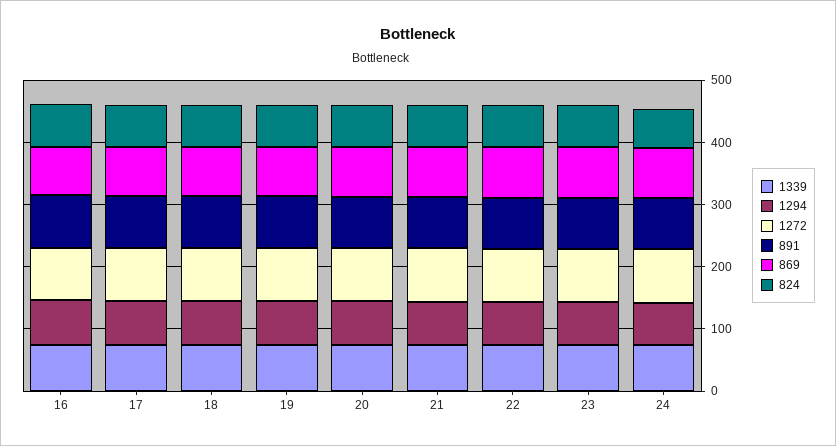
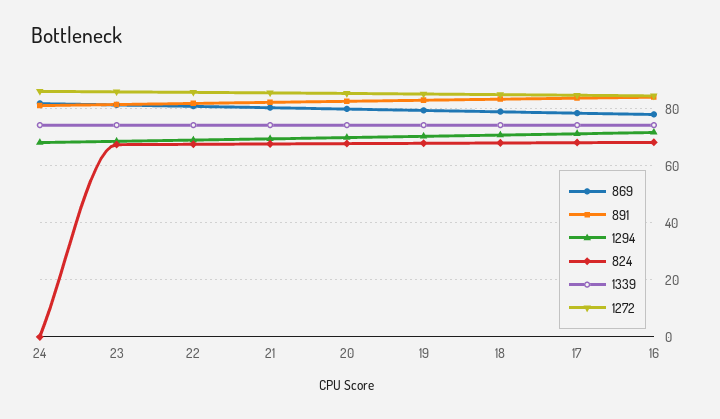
  {
    "1339": {
      "16": 75,
      "17": 75,
      "18": 75,
      "19": 75,
      "20": 75,
      "21": 75,
      "22": 75,
      "23": 75,
      "24": 75
    },
    "1294": {
      "16": 72.5,
      "17": 72.5,
      "18": 70,
      "19": 70,
      "20": 70,
      "21": 70,
      "22": 70,
      "23": 67.5,
      "24": 67.5
    },
    "1272": {
      "16": 85,
      "17": 85,
      "18": 85,
      "19": 85,
      "20": 85,
      "21": 85,
      "22": 85,
      "23": 85,
      "24": 85
    },
    "891": {
      "16": 85,
      "17": 85,
      "18": 82.5,
      "19": 82.5,
      "20": 82.5,
      "21": 82.5,
      "22": 82.5,
      "23": 82.5,
      "24": 80
    },
    "869": {
      "16": 77.5,
      "17": 77.5,
      "18": 80,
      "19": 80,
      "20": 80,
      "21": 80,
      "22": 80,
      "23": 82.5,
      "24": 82.5
    },
    "824": {
      "16": 67.5,
      "17": 67.5,
      "18": 67.5,
      "19": 67.5,
      "20": 67.5,
      "21": 67.5,
      "22": 67.5,
      "23": 67.5,
-     "24": 60
+     "24": 0
    }
  }

